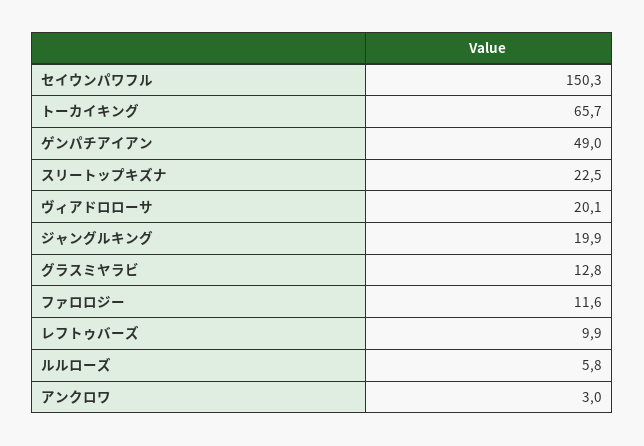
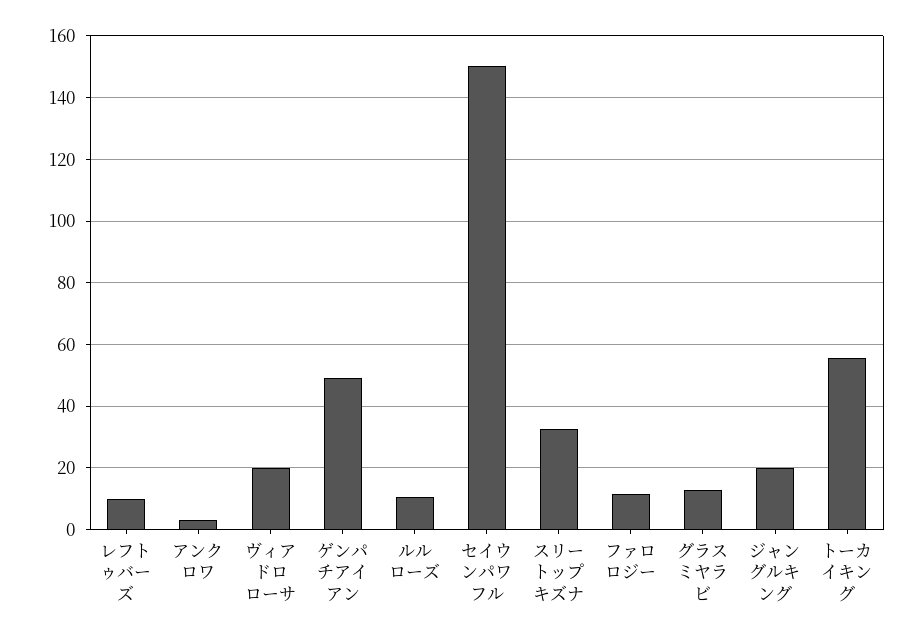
  {
    "セイウンパワフル": 150.3,
-   "トーカイキング": 65.7,
+   "トーカイキング": 56,
    "ゲンパチアイアン": 49,
-   "スリートップキズナ": 22.5,
+   "スリートップキズナ": 32,
    "ヴィアドロローサ": 20.1,
    "ジャングルキング": 19.9,
    "グラスミヤラビ": 12.8,
    "ファロロジー": 11.6,
    "レフトゥバーズ": 9.9,
-   "ルルローズ": 5.8,
+   "ルルローズ": 10,
    "アンクロワ": 3
  }

